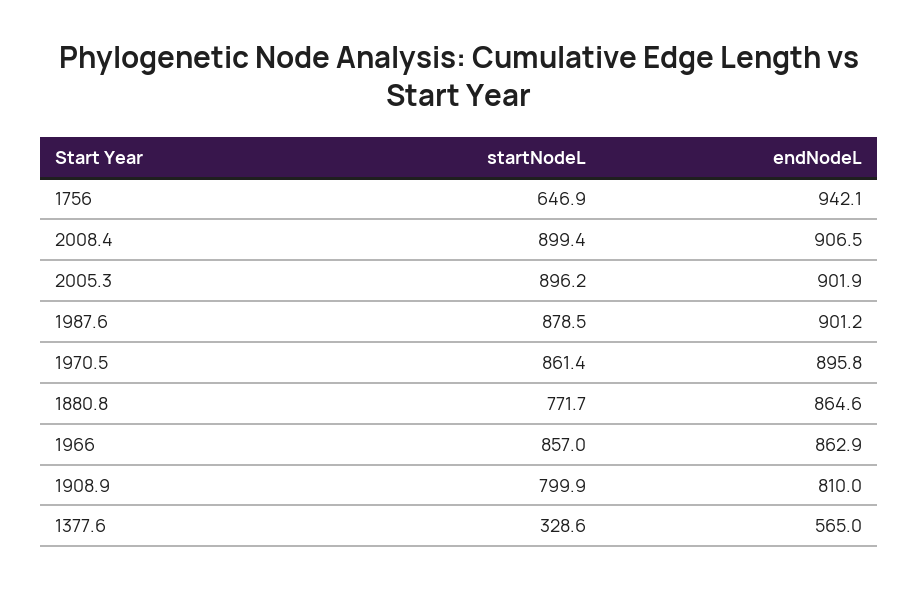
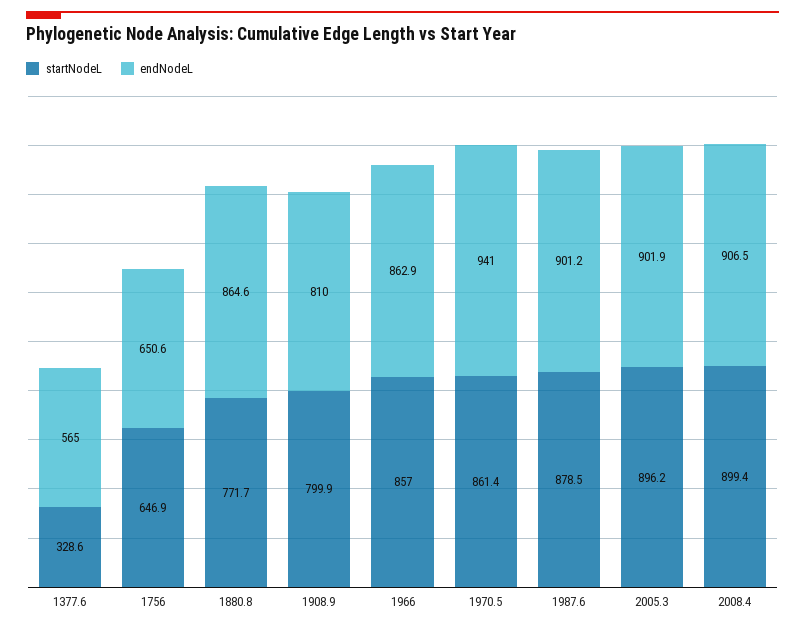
  {
    "startNodeL": {
      "1756": 646.9,
      "2008.4": 899.4,
      "2005.3": 896.2,
      "1987.6": 878.5,
      "1970.5": 861.4,
      "1880.8": 771.7,
      "1966": 857,
      "1908.9": 799.9,
      "1377.6": 328.6
    },
    "endNodeL": {
-     "1756": 942.1,
+     "1756": 650.6,
      "2008.4": 906.5,
      "2005.3": 901.9,
      "1987.6": 901.2,
-     "1970.5": 895.8,
+     "1970.5": 941,
      "1880.8": 864.6,
      "1966": 862.9,
      "1908.9": 810,
      "1377.6": 565
    }
  }

